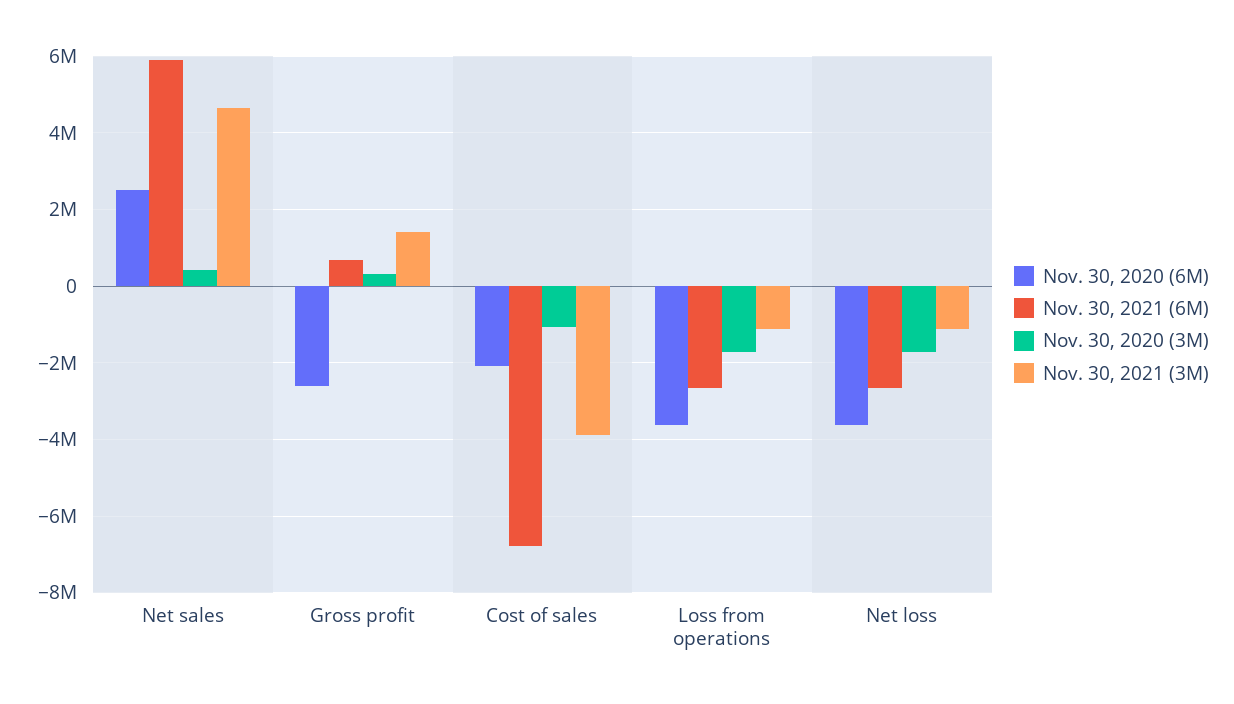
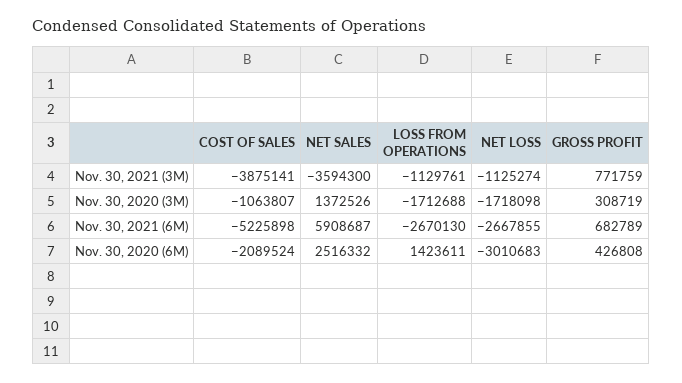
  {
    "Nov. 30, 2020 (6M)": {
      "Net sales": 2516332,
-     "Gross profit": -2600000,
+     "Gross profit": 426808,
      "Cost of sales": -2089524,
-     "Loss from operations": -3600000,
+     "Loss from operations": 1423611,
-     "Net loss": -3600000
+     "Net loss": -3010683
    },
    "Nov. 30, 2021 (6M)": {
      "Net sales": 5908687,
      "Gross profit": 682789,
-     "Cost of sales": -6800000,
+     "Cost of sales": -5225898,
      "Loss from operations": -2670130,
      "Net loss": -2667855
    },
    "Nov. 30, 2020 (3M)": {
-     "Net sales": 400000,
+     "Net sales": 1372526,
      "Gross profit": 308719,
      "Cost of sales": -1063807,
      "Loss from operations": -1712688,
      "Net loss": -1718098
    },
    "Nov. 30, 2021 (3M)": {
-     "Net sales": 4600000,
+     "Net sales": -3594300,
-     "Gross profit": 1400000,
+     "Gross profit": 771759,
      "Cost of sales": -3875141,
      "Loss from operations": -1129761,
      "Net loss": -1125274
    }
  }

